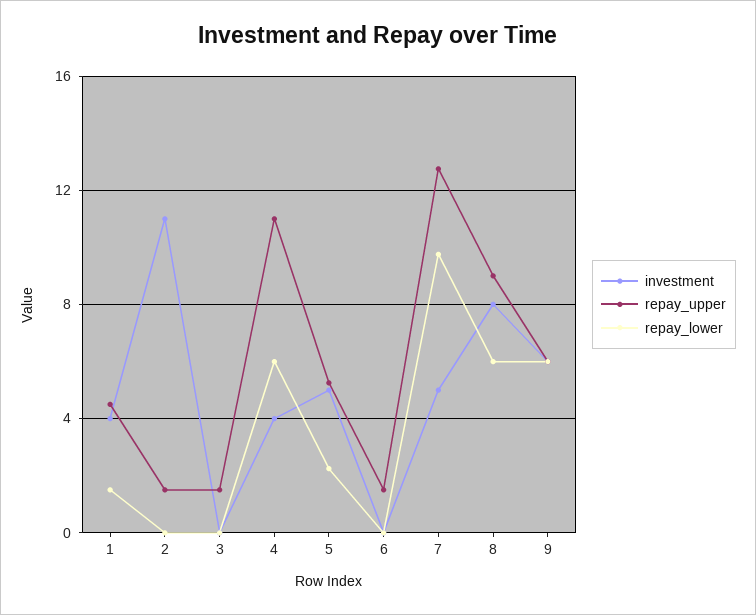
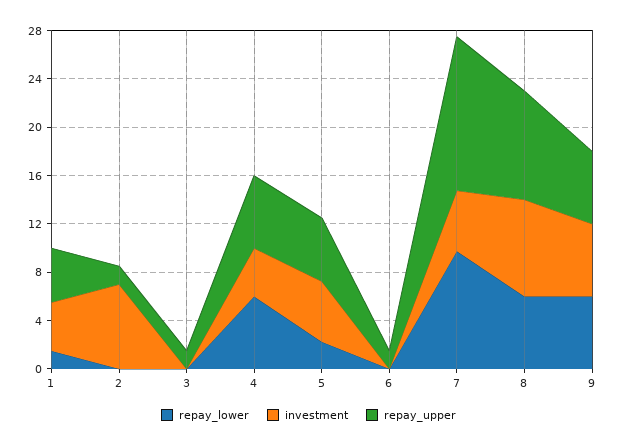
  {
    "investment": {
      "1": 4,
-     "2": 11,
+     "2": 7,
      "3": 0,
      "4": 4,
      "5": 5,
      "6": 0,
      "7": 5,
      "8": 8,
      "9": 6
    },
    "repay_upper": {
      "1": 4.5,
      "2": 1.5,
      "3": 1.5,
-     "4": 11,
+     "4": 6,
      "5": 5.5,
      "6": 1.5,
      "7": 13,
      "8": 9,
      "9": 6
    },
    "repay_lower": {
      "1": 1.5,
      "2": 0,
      "3": 0,
      "4": 6,
      "5": 2.5,
      "6": 0,
      "7": 10,
      "8": 6,
      "9": 6
    }
  }

